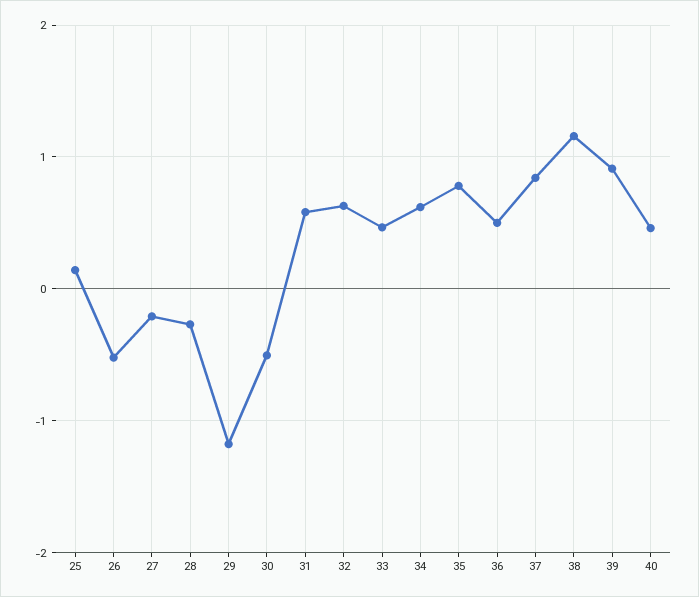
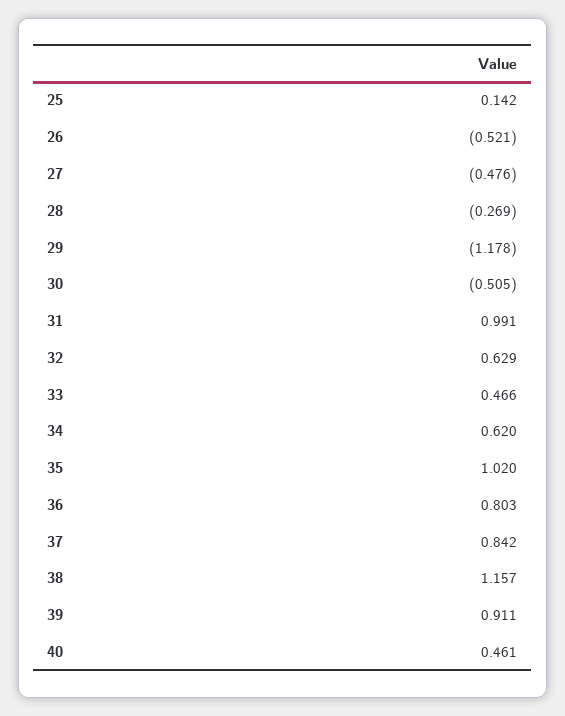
  {
    "25": 0.142,
    "26": -0.521,
-   "27": -0.2,
+   "27": -0.476,
    "28": -0.269,
    "29": -1.178,
    "30": -0.505,
-   "31": 0.6,
+   "31": 0.991,
    "32": 0.629,
    "33": 0.466,
    "34": 0.62,
-   "35": 0.8,
+   "35": 1.02,
-   "36": 0.5,
+   "36": 0.803,
    "37": 0.842,
    "38": 1.157,
    "39": 0.911,
    "40": 0.461
  }

